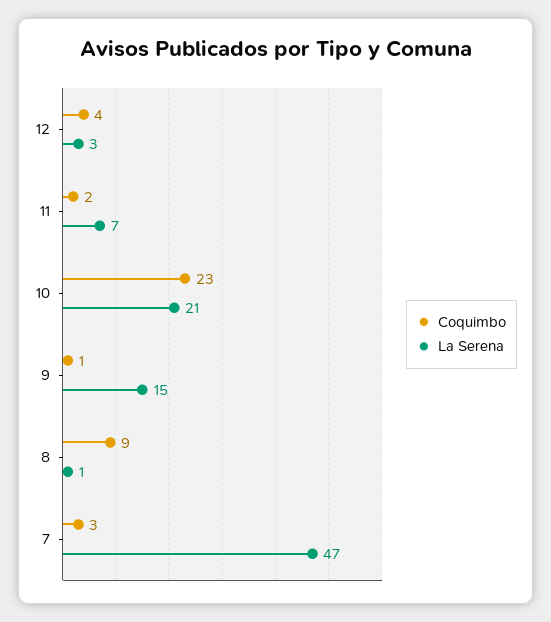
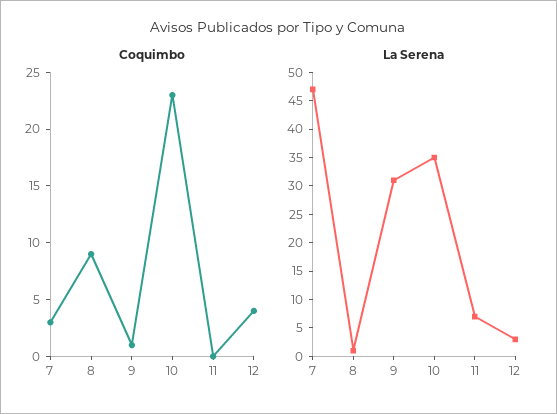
  {
    "Coquimbo": {
      "12": 4,
-     "11": 2,
+     "11": 0,
      "10": 23,
      "9": 1,
      "8": 9,
      "7": 3
    },
    "La Serena": {
      "12": 3,
      "11": 7,
-     "10": 21,
+     "10": 35,
-     "9": 15,
+     "9": 30,
      "8": 1,
      "7": 47
    }
  }

